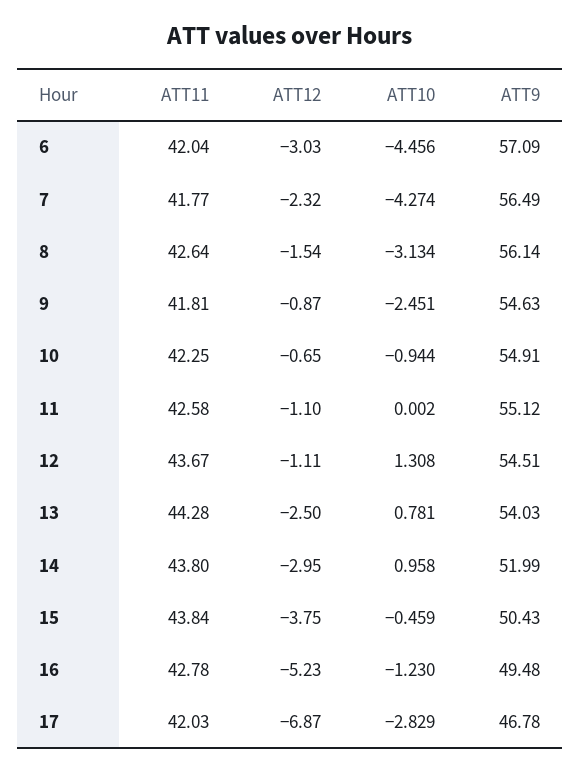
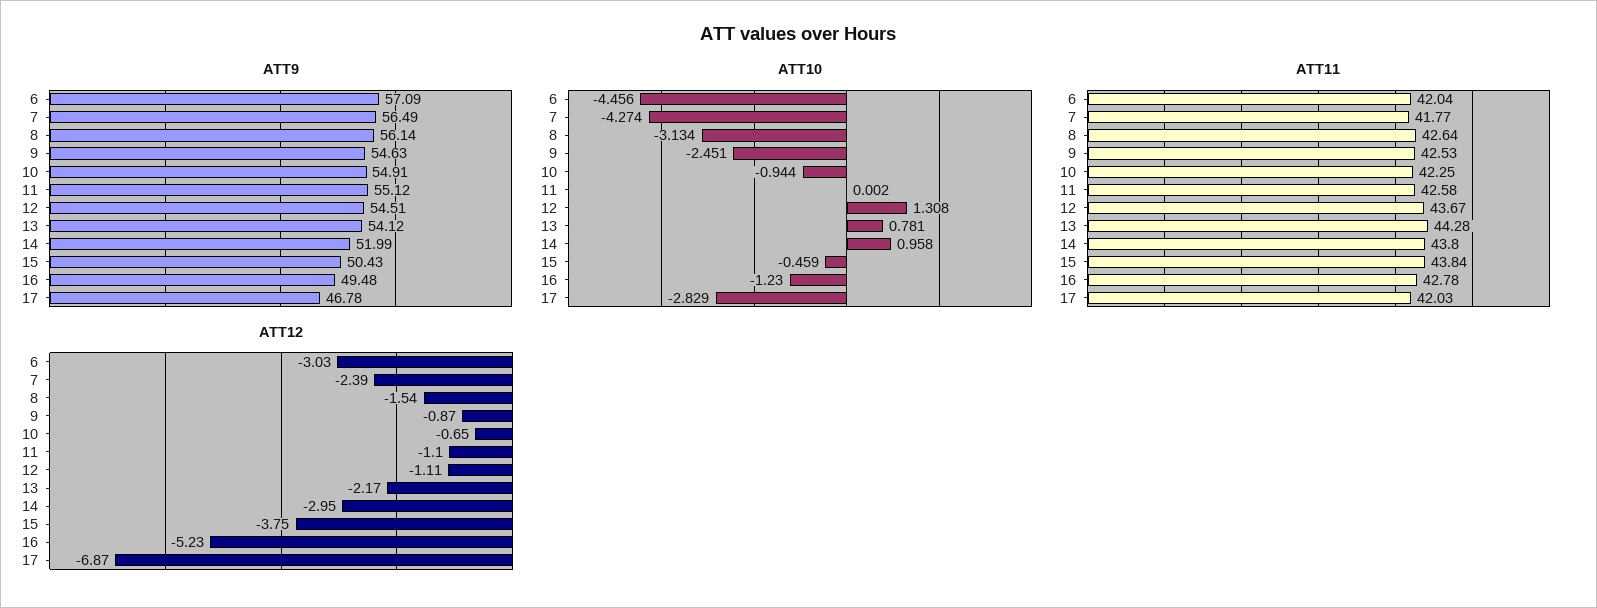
  {
    "ATT11": {
      "6": 42.04,
      "7": 41.77,
      "8": 42.64,
-     "9": 41.81,
+     "9": 42.53,
      "10": 42.25,
      "11": 42.58,
      "12": 43.67,
      "13": 44.28,
      "14": 43.8,
      "15": 43.84,
      "16": 42.78,
      "17": 42.03
    },
    "ATT12": {
      "6": -3.03,
-     "7": -2.32,
+     "7": -2.39,
      "8": -1.54,
      "9": -0.87,
      "10": -0.65,
      "11": -1.1,
      "12": -1.11,
-     "13": -2.5,
+     "13": -2.17,
      "14": -2.95,
      "15": -3.75,
      "16": -5.23,
      "17": -6.87
    },
    "ATT10": {
      "6": -4.456,
      "7": -4.274,
      "8": -3.134,
      "9": -2.451,
      "10": -0.944,
      "11": 0.002,
      "12": 1.308,
      "13": 0.781,
      "14": 0.958,
      "15": -0.459,
      "16": -1.23,
      "17": -2.829
    },
    "ATT9": {
      "6": 57.09,
      "7": 56.49,
      "8": 56.14,
      "9": 54.63,
      "10": 54.91,
      "11": 55.12,
      "12": 54.51,
-     "13": 54.03,
+     "13": 54.12,
      "14": 51.99,
      "15": 50.43,
      "16": 49.48,
      "17": 46.78
    }
  }

